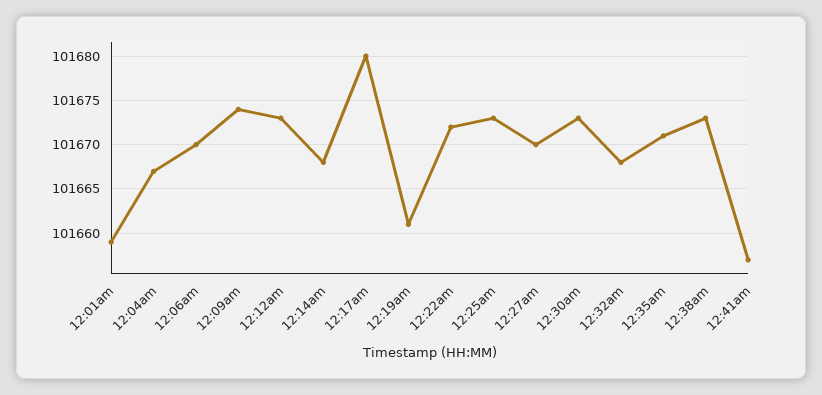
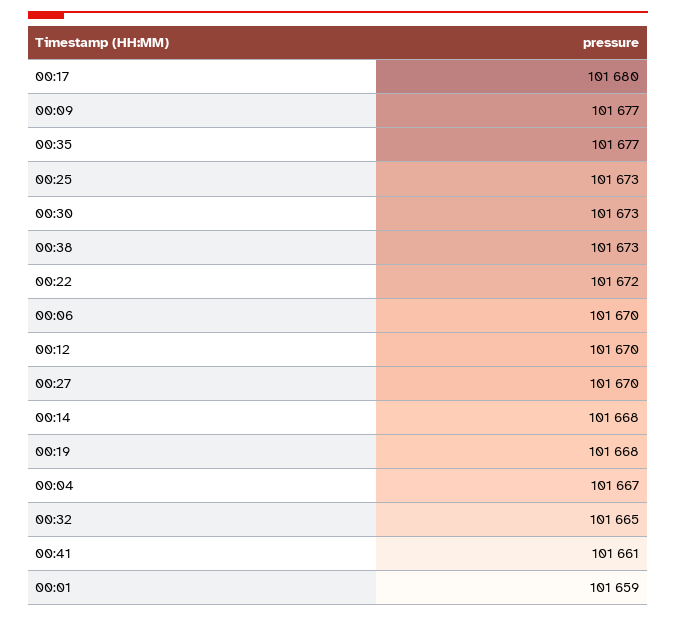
  {
    "12:01am": 101659,
    "12:04am": 101667,
    "12:06am": 101670,
-   "12:09am": 101674,
+   "12:09am": 101677,
-   "12:12am": 101673,
+   "12:12am": 101670,
    "12:14am": 101668,
    "12:17am": 101680,
-   "12:19am": 101661,
+   "12:19am": 101668,
    "12:22am": 101672,
    "12:25am": 101673,
    "12:27am": 101670,
    "12:30am": 101673,
-   "12:32am": 101668,
+   "12:32am": 101665,
-   "12:35am": 101671,
+   "12:35am": 101677,
    "12:38am": 101673,
-   "12:41am": 101657
+   "12:41am": 101661
  }

